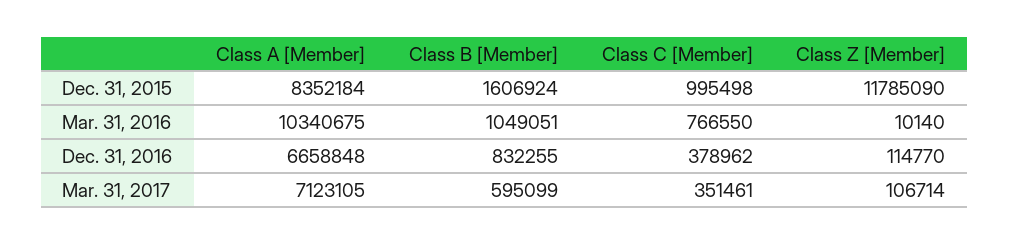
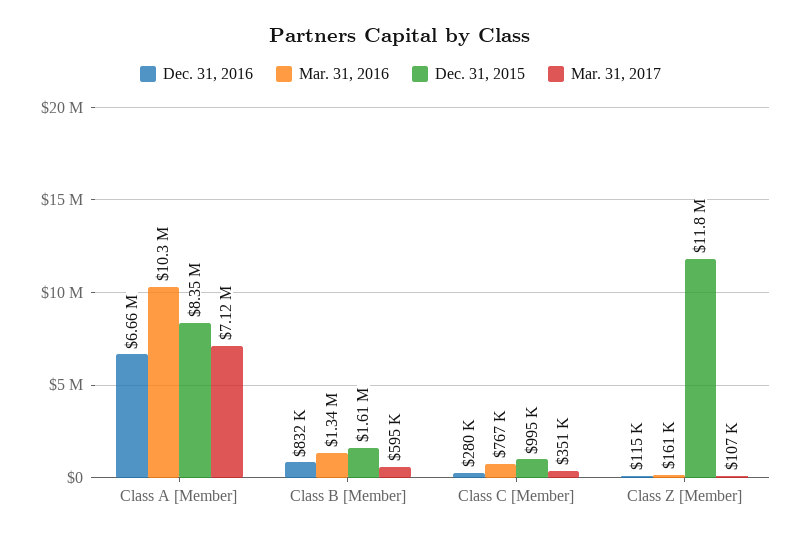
  {
    "Dec. 31, 2015": {
      "Class A [Member]": 8352184,
      "Class B [Member]": 1606924,
      "Class C [Member]": 995498,
      "Class Z [Member]": 11785090
    },
    "Mar. 31, 2016": {
      "Class A [Member]": 10340675,
-     "Class B [Member]": 1049051,
+     "Class B [Member]": 1340000,
      "Class C [Member]": 766550,
-     "Class Z [Member]": 10140
+     "Class Z [Member]": 161000
    },
    "Dec. 31, 2016": {
      "Class A [Member]": 6658848,
      "Class B [Member]": 832255,
-     "Class C [Member]": 378962,
+     "Class C [Member]": 280000,
      "Class Z [Member]": 114770
    },
    "Mar. 31, 2017": {
      "Class A [Member]": 7123105,
      "Class B [Member]": 595099,
      "Class C [Member]": 351461,
      "Class Z [Member]": 106714
    }
  }

